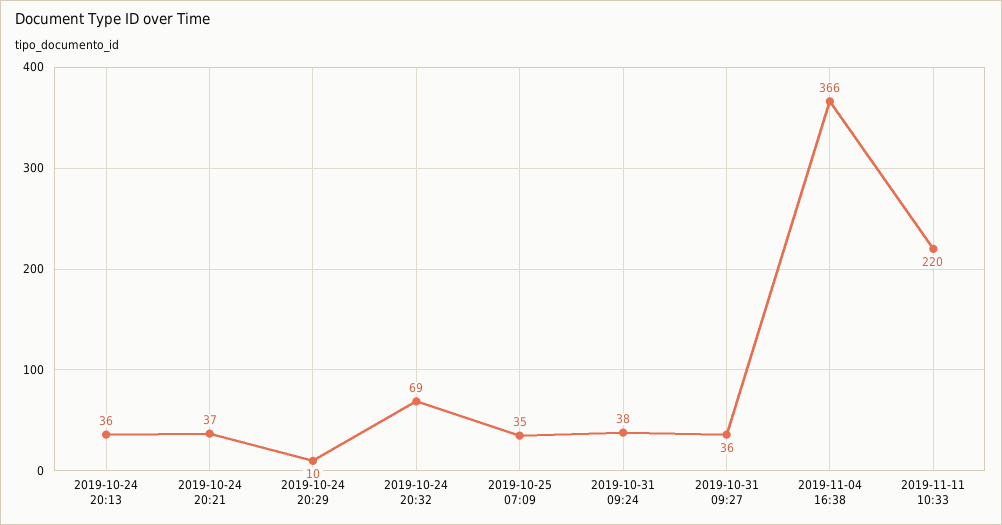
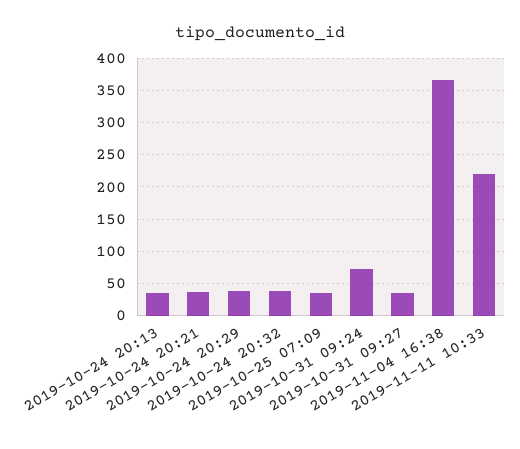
  {
    "2019-10-24 20:13": 36,
    "2019-10-24 20:21": 37,
-   "2019-10-24 20:29": 10,
+   "2019-10-24 20:29": 40,
-   "2019-10-24 20:32": 69,
+   "2019-10-24 20:32": 40,
    "2019-10-25 07:09": 35,
-   "2019-10-31 09:24": 38,
+   "2019-10-31 09:24": 70,
    "2019-10-31 09:27": 36,
    "2019-11-04 16:38": 366,
    "2019-11-11 10:33": 220
  }

